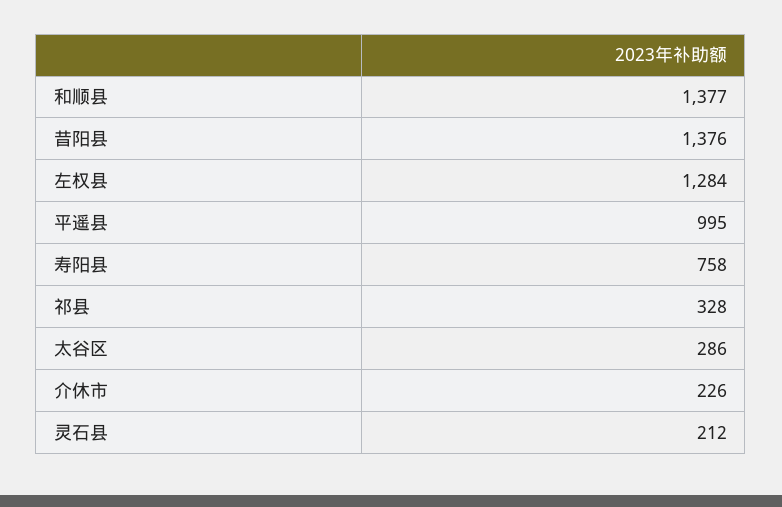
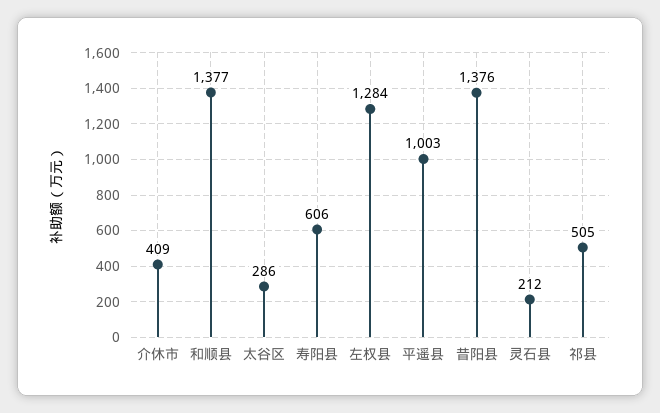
  {
    "和顺县": 1377,
    "昔阳县": 1376,
    "左权县": 1284,
-   "平遥县": 995,
+   "平遥县": 1003,
-   "寿阳县": 758,
+   "寿阳县": 606,
-   "祁县": 328,
+   "祁县": 505,
    "太谷区": 286,
-   "介休市": 226,
+   "介休市": 409,
    "灵石县": 212
  }

